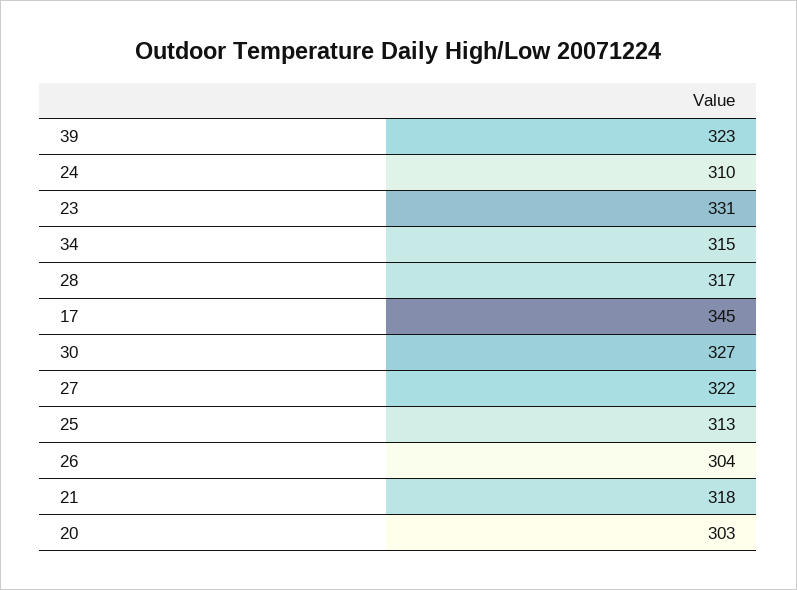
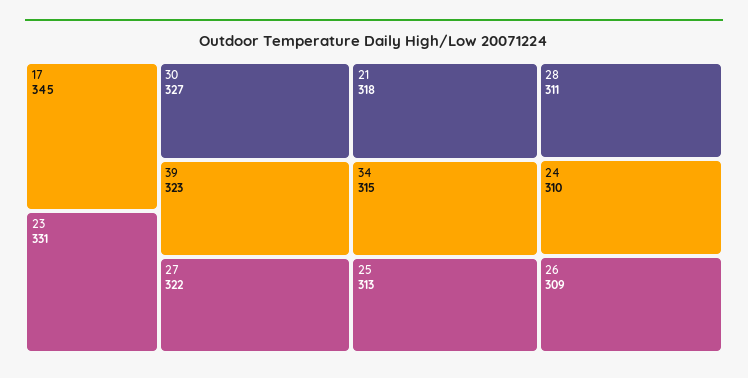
  {
    "39": 323,
    "24": 310,
    "23": 331,
    "34": 315,
-   "28": 317,
+   "28": 311,
    "17": 345,
    "30": 327,
    "27": 322,
    "25": 313,
-   "26": 304,
+   "26": 309,
-   "21": 318,
+   "21": 318
-   "20": 303
  }

